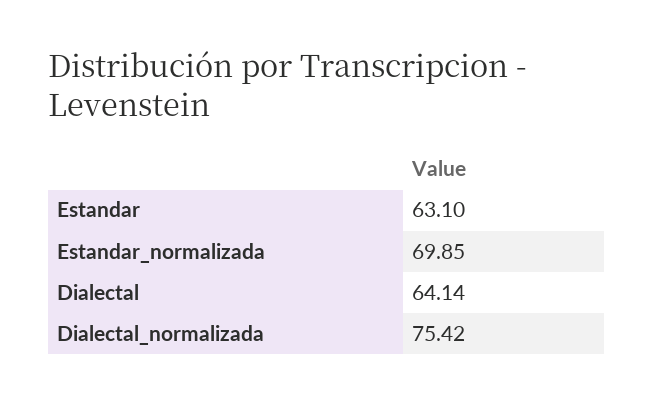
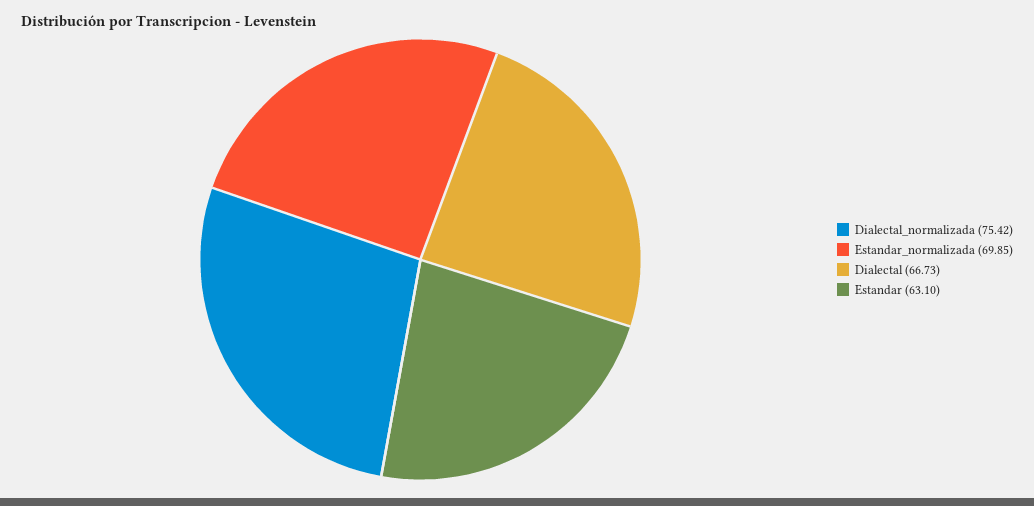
  {
    "Estandar": 63.1,
    "Estandar_normalizada": 69.85,
-   "Dialectal": 64.14,
+   "Dialectal": 66.73,
    "Dialectal_normalizada": 75.42
  }

